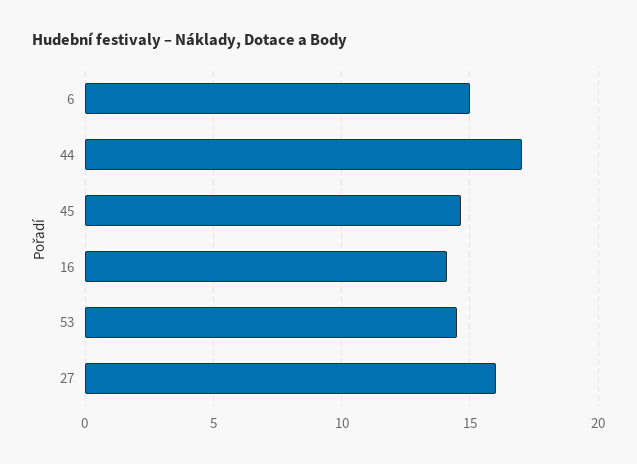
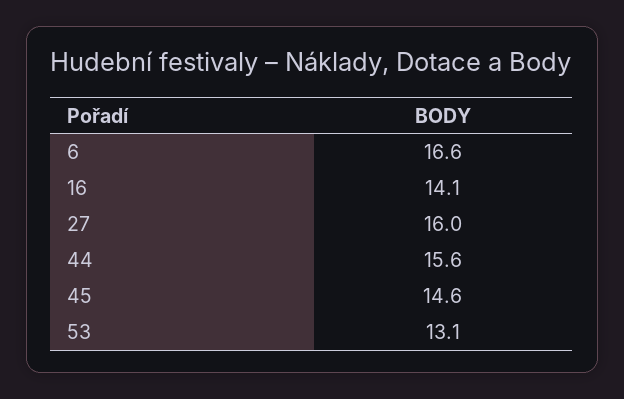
  {
-   "6": 15,
+   "6": 16.6,
-   "44": 17,
+   "44": 15.6,
    "45": 14.6,
    "16": 14.1,
-   "53": 14.5,
+   "53": 13.1,
    "27": 16
  }

